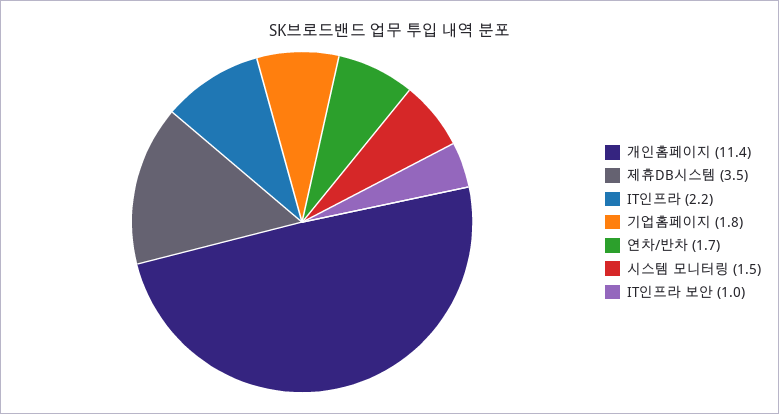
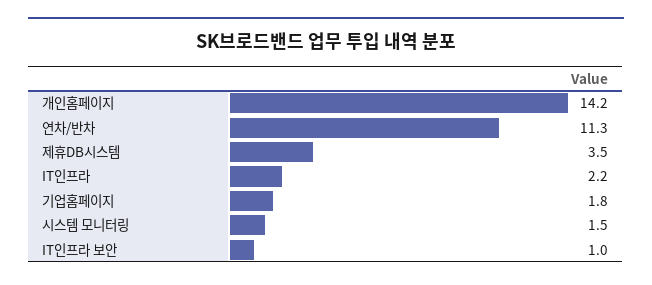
  {
-   "개인홈페이지": 11.4,
+   "개인홈페이지": 14.2,
    "제휴DB시스템": 3.5,
    "IT인프라": 2.2,
    "기업홈페이지": 1.8,
-   "연차/반차": 1.7,
+   "연차/반차": 11.3,
    "시스템 모니터링": 1.5,
    "IT인프라 보안": 1
  }

